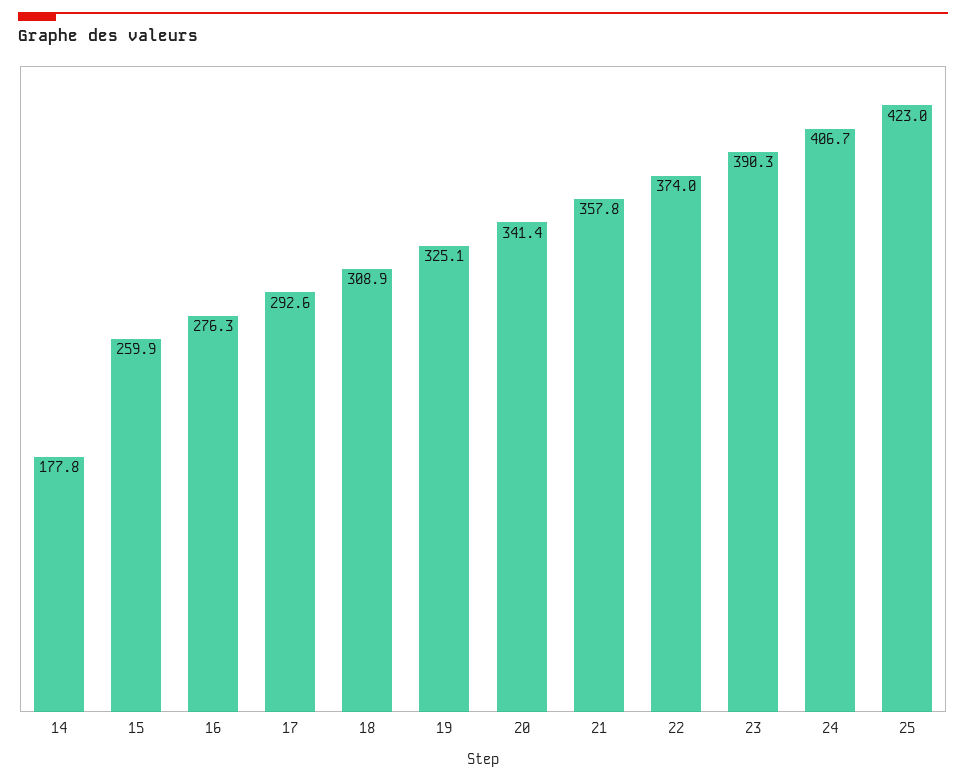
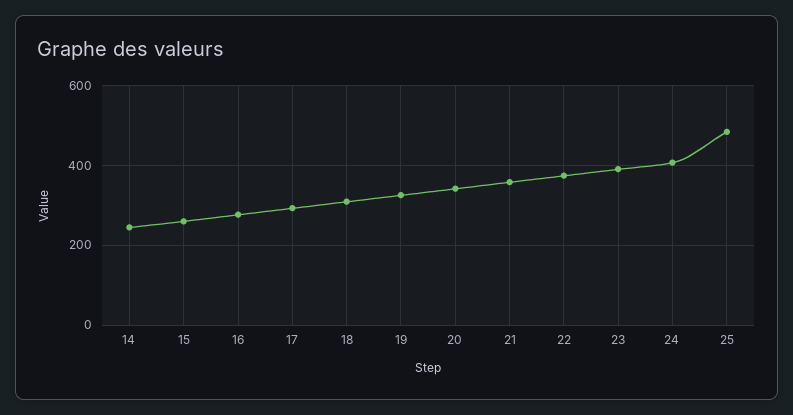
  {
-   "14": 177.8,
+   "14": 240,
    "15": 259.9,
    "16": 276.3,
    "17": 292.6,
    "18": 308.9,
    "19": 325.1,
    "20": 341.4,
    "21": 357.8,
    "22": 374,
    "23": 390.3,
    "24": 406.7,
-   "25": 423
+   "25": 480
  }

